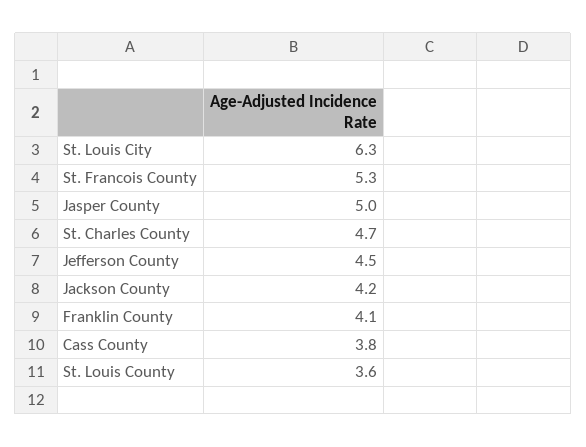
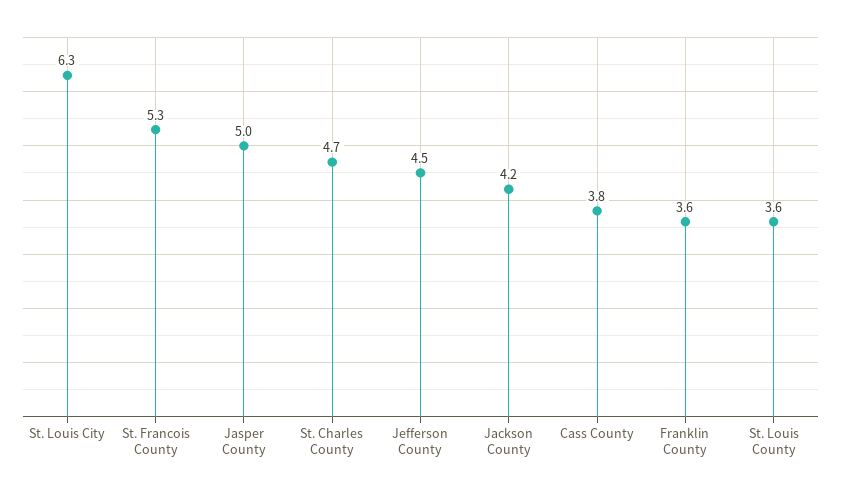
  {
    "St. Louis City": 6.3,
    "St. Francois County": 5.3,
    "Jasper County": 5,
    "St. Charles County": 4.7,
    "Jefferson County": 4.5,
    "Jackson County": 4.2,
-   "Franklin County": 4.1,
+   "Franklin County": 3.6,
    "Cass County": 3.8,
    "St. Louis County": 3.6
  }

